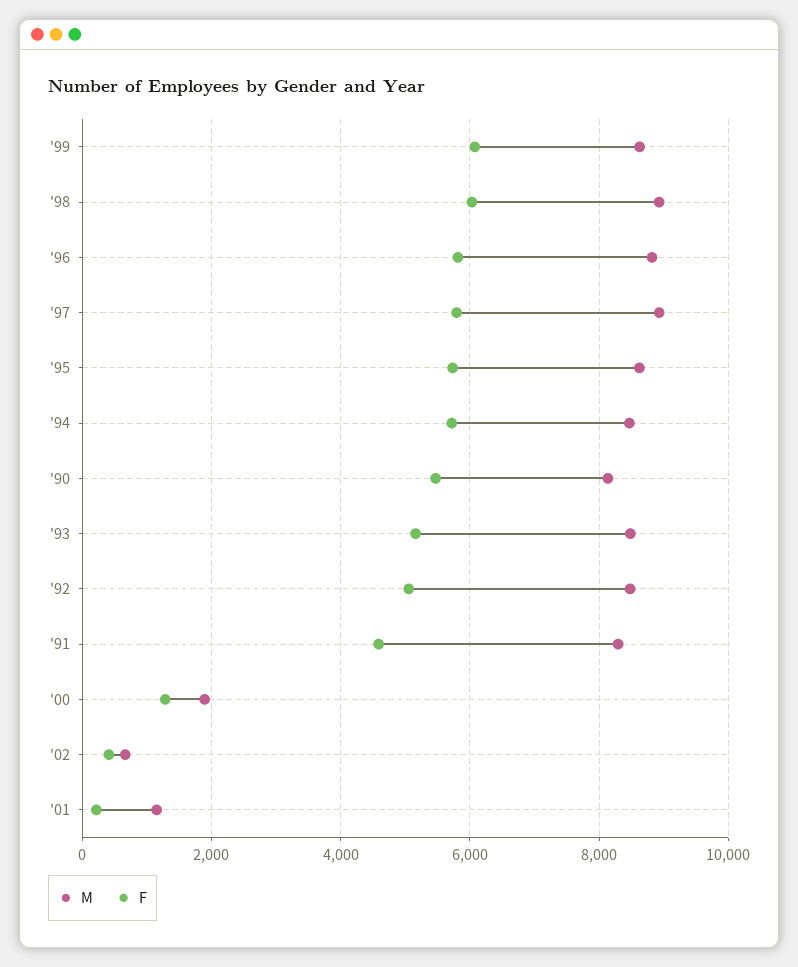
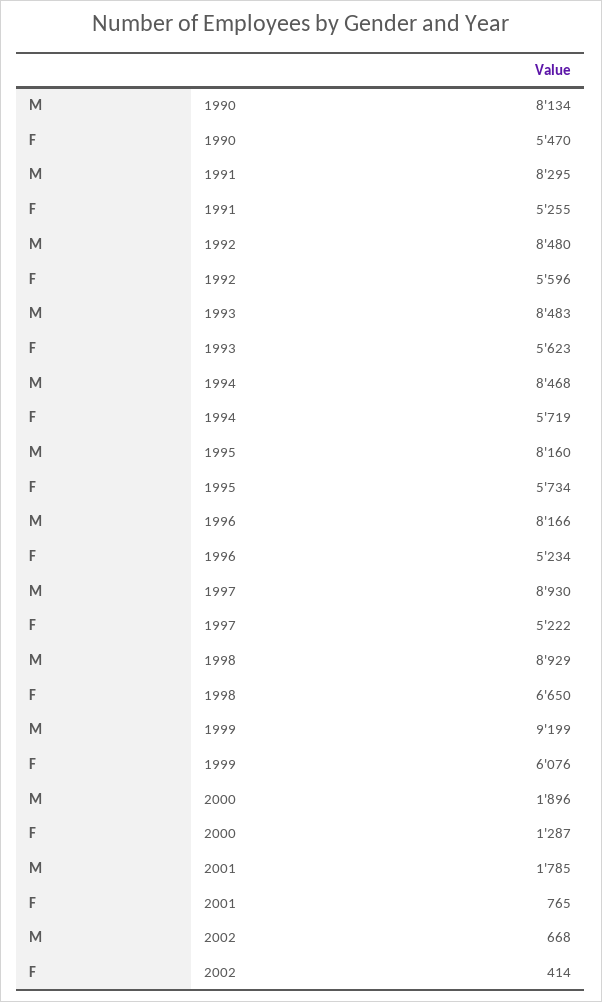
  {
    "M": {
-     "'99": 8600,
+     "'99": 9199,
      "'98": 8929,
-     "'96": 8800,
+     "'96": 8166,
      "'97": 8930,
-     "'95": 8600,
+     "'95": 8160,
      "'94": 8468,
      "'90": 8134,
      "'93": 8483,
      "'92": 8480,
      "'91": 8295,
      "'00": 1896,
      "'02": 668,
-     "'01": 1200
+     "'01": 1785
    },
    "F": {
      "'99": 6076,
-     "'98": 6000,
+     "'98": 6650,
-     "'96": 5800,
+     "'96": 5234,
-     "'97": 5800,
+     "'97": 5222,
      "'95": 5734,
      "'94": 5719,
      "'90": 5470,
-     "'93": 5200,
+     "'93": 5623,
-     "'92": 5000,
+     "'92": 5596,
-     "'91": 4600,
+     "'91": 5255,
      "'00": 1287,
      "'02": 414,
-     "'01": 200
+     "'01": 765
    }
  }

